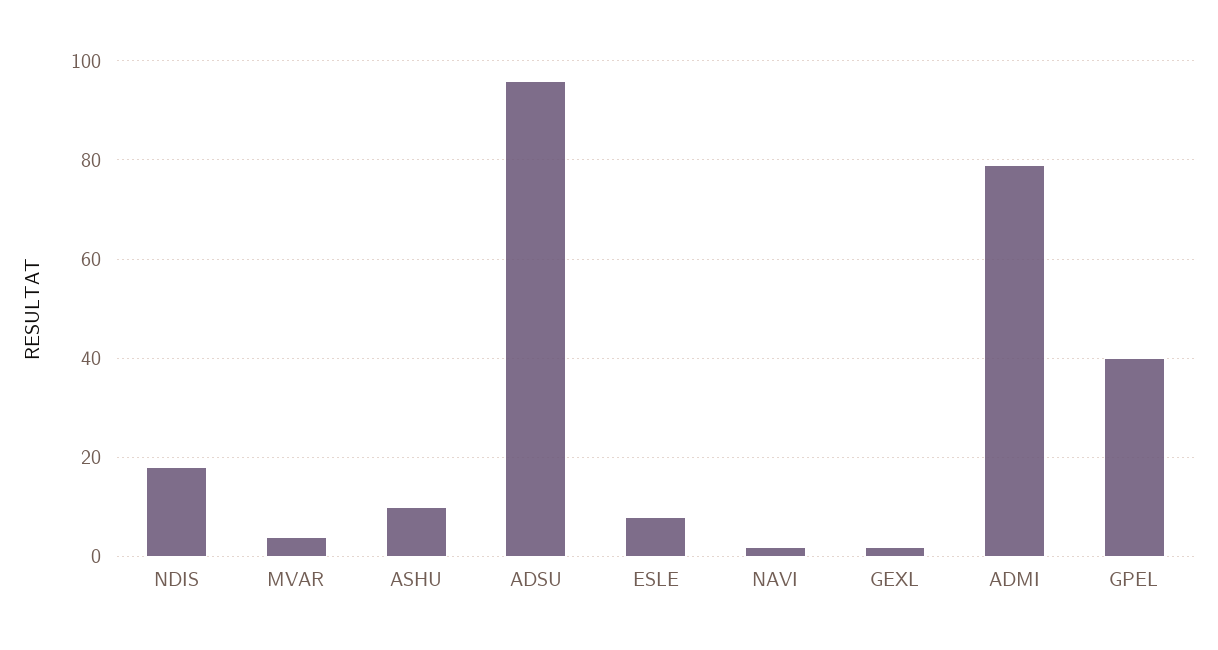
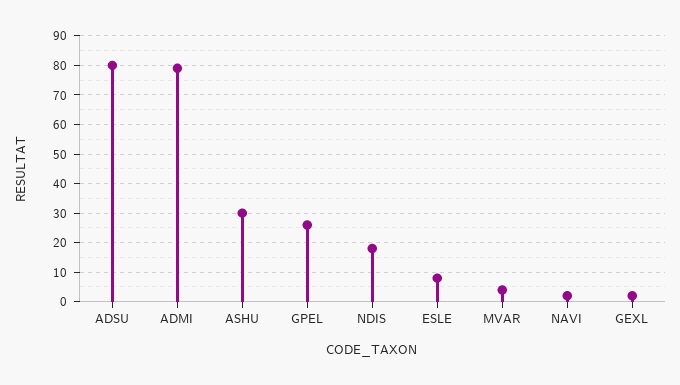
  {
    "NDIS": 20,
    "MVAR": 5,
-   "ASHU": 10,
+   "ASHU": 30,
-   "ADSU": 95,
+   "ADSU": 80,
    "ESLE": 10,
    "NAVI": 0,
    "GEXL": 0,
    "ADMI": 80,
-   "GPEL": 40
+   "GPEL": 25
  }

